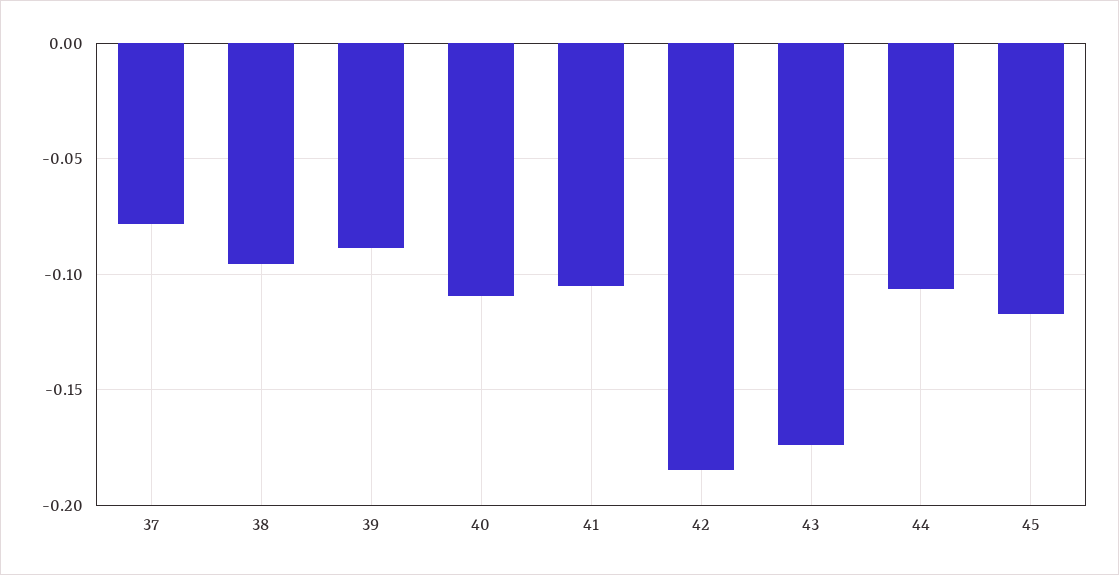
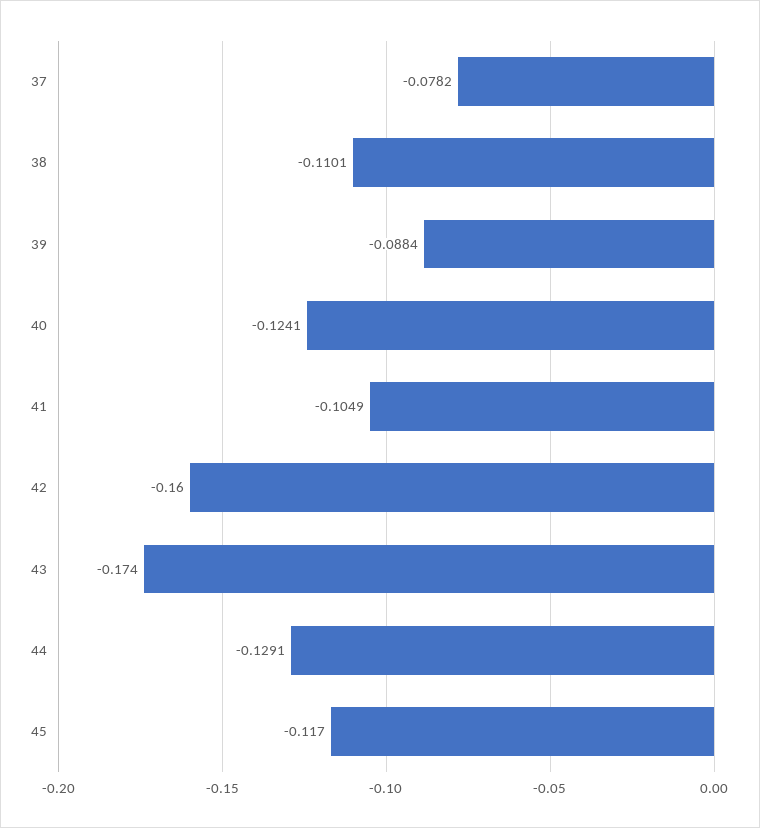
  {
    "37": -0.0782,
-   "38": -0.095,
+   "38": -0.1101,
    "39": -0.0884,
-   "40": -0.11,
+   "40": -0.1241,
    "41": -0.1049,
-   "42": -0.185,
+   "42": -0.16,
    "43": -0.174,
-   "44": -0.105,
+   "44": -0.1291,
    "45": -0.117
  }

